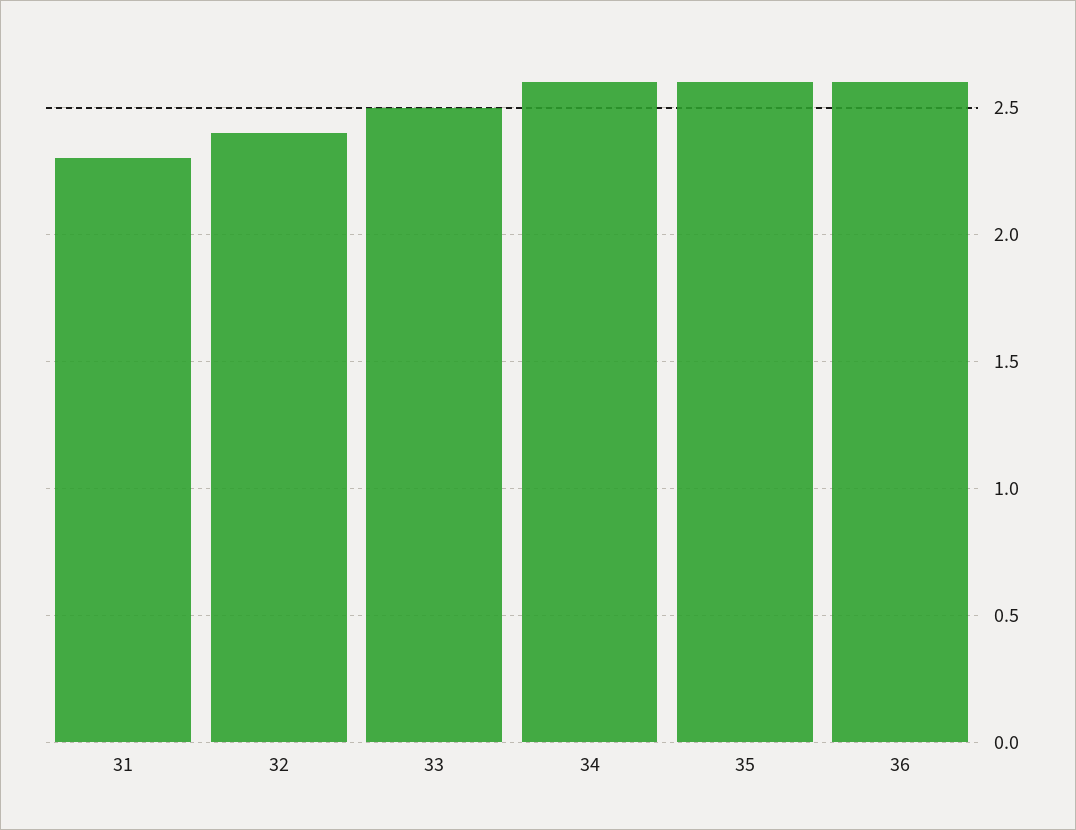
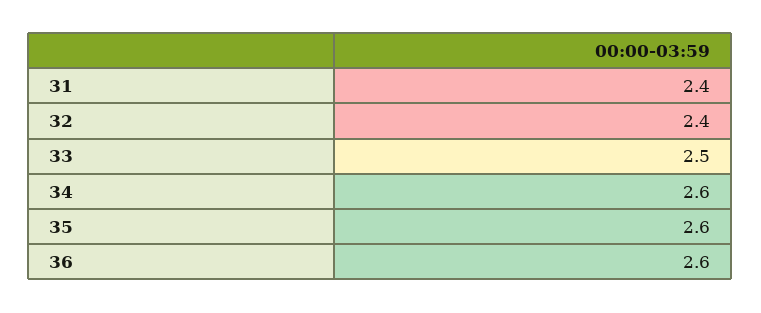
  {
-   "31": 2.3,
+   "31": 2.4,
    "32": 2.4,
    "33": 2.5,
    "34": 2.6,
    "35": 2.6,
    "36": 2.6
  }

